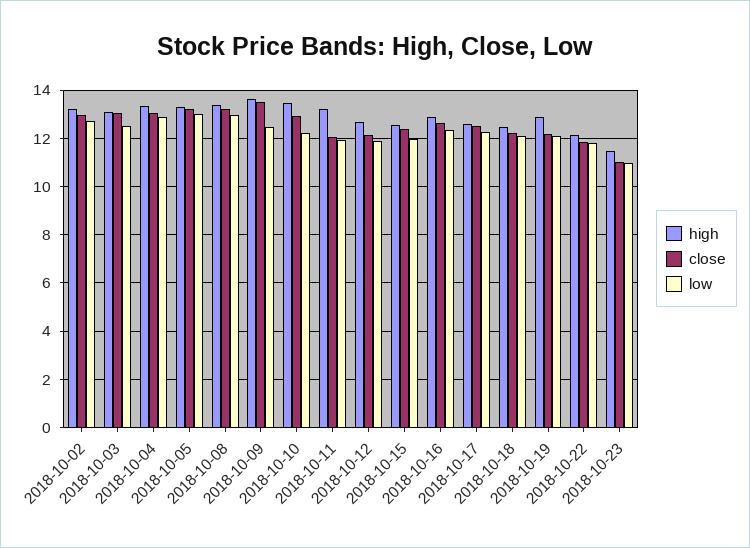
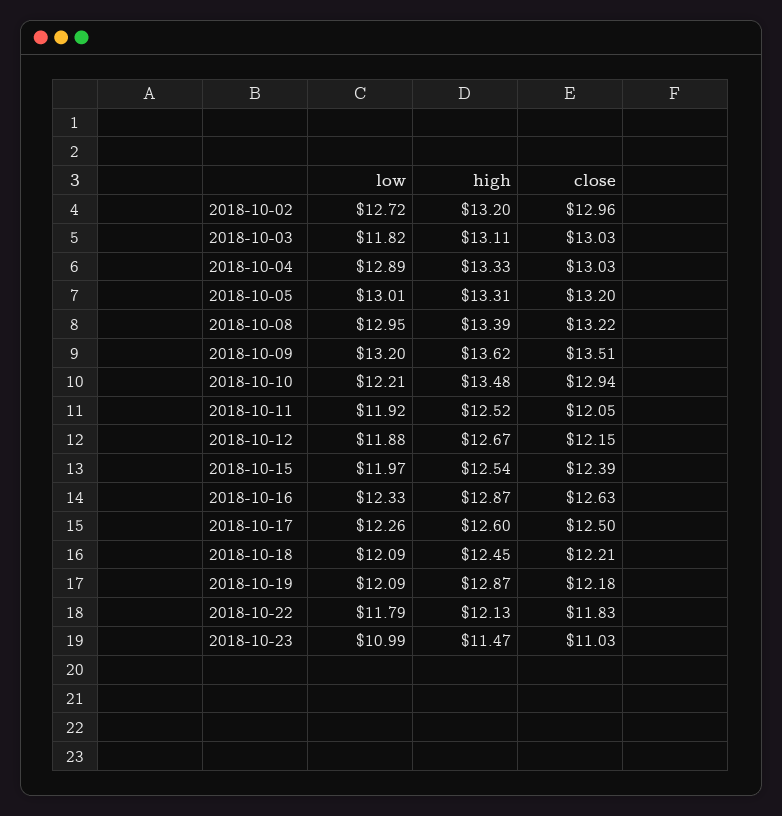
  {
    "high": {
      "2018-10-02": 13.2,
      "2018-10-03": 13.11,
      "2018-10-04": 13.33,
      "2018-10-05": 13.31,
      "2018-10-08": 13.39,
      "2018-10-09": 13.62,
      "2018-10-10": 13.48,
-     "2018-10-11": 13.25,
+     "2018-10-11": 12.52,
      "2018-10-12": 12.67,
      "2018-10-15": 12.54,
      "2018-10-16": 12.87,
      "2018-10-17": 12.6,
      "2018-10-18": 12.45,
      "2018-10-19": 12.87,
      "2018-10-22": 12.13,
      "2018-10-23": 11.47
    },
    "close": {
      "2018-10-02": 12.96,
      "2018-10-03": 13.03,
      "2018-10-04": 13.03,
      "2018-10-05": 13.2,
      "2018-10-08": 13.22,
      "2018-10-09": 13.51,
      "2018-10-10": 12.94,
      "2018-10-11": 12.05,
      "2018-10-12": 12.15,
      "2018-10-15": 12.39,
      "2018-10-16": 12.63,
      "2018-10-17": 12.5,
      "2018-10-18": 12.21,
      "2018-10-19": 12.18,
      "2018-10-22": 11.83,
      "2018-10-23": 11.03
    },
    "low": {
      "2018-10-02": 12.72,
-     "2018-10-03": 12.5,
+     "2018-10-03": 11.82,
      "2018-10-04": 12.89,
      "2018-10-05": 13.01,
      "2018-10-08": 12.95,
-     "2018-10-09": 12.5,
+     "2018-10-09": 13.2,
      "2018-10-10": 12.21,
      "2018-10-11": 11.92,
      "2018-10-12": 11.88,
      "2018-10-15": 11.97,
      "2018-10-16": 12.33,
      "2018-10-17": 12.26,
      "2018-10-18": 12.09,
      "2018-10-19": 12.09,
      "2018-10-22": 11.79,
      "2018-10-23": 10.99
    }
  }

